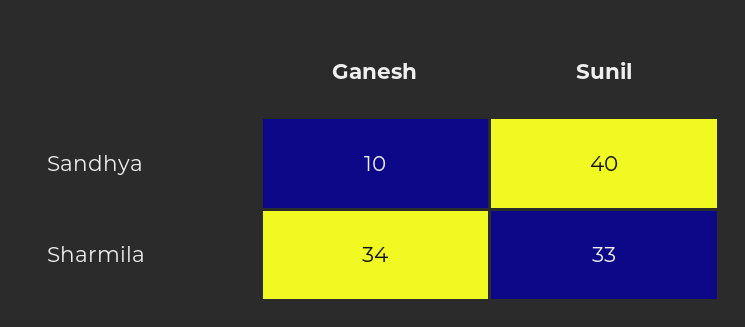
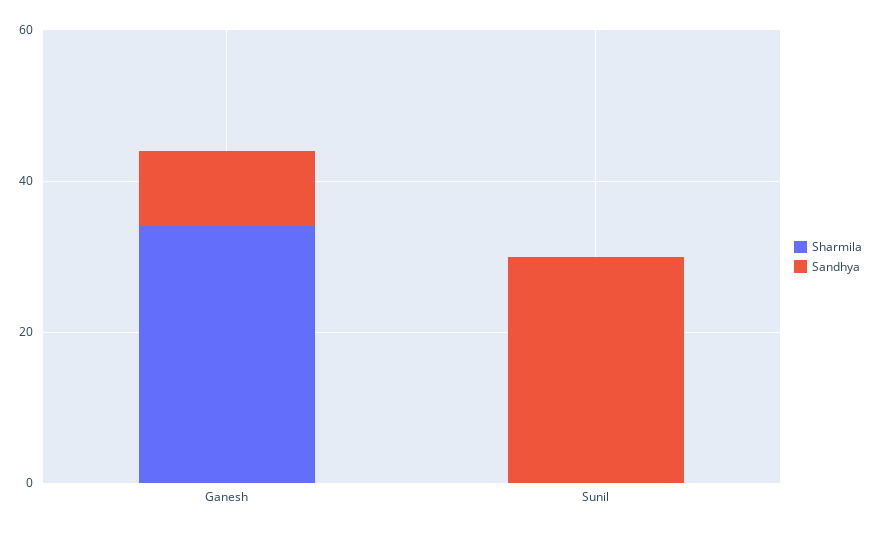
  {
    "Sandhya": {
      "Ganesh": 10,
-     "Sunil": 40
+     "Sunil": 30
    },
    "Sharmila": {
      "Ganesh": 34,
-     "Sunil": 33
+     "Sunil": 0
    }
  }

